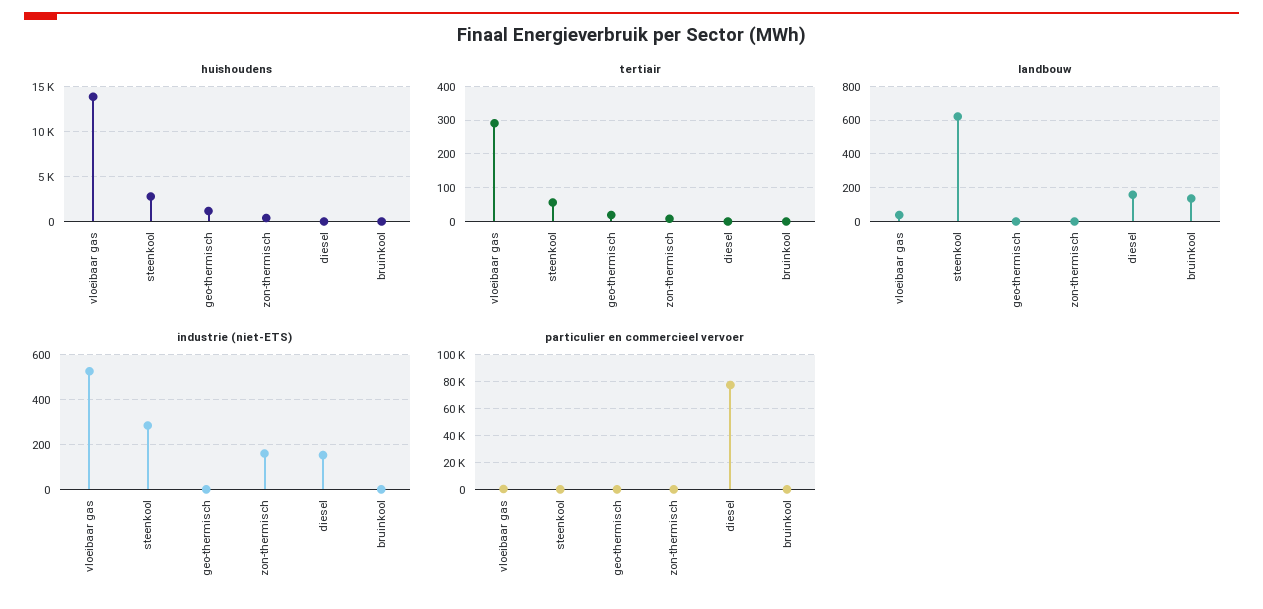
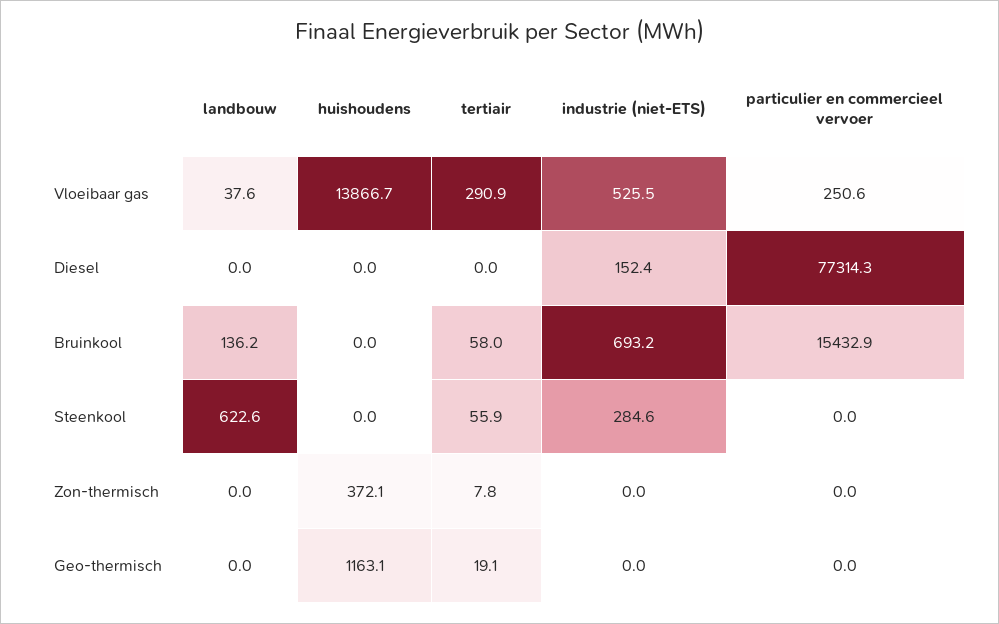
  {
    "huishoudens": {
      "vloeibaar gas": 13866.7,
-     "steenkool": 3000,
+     "steenkool": 0,
      "geo-thermisch": 1163.1,
      "zon-thermisch": 372.1,
      "diesel": 0,
      "bruinkool": 0
    },
    "tertiair": {
      "vloeibaar gas": 290.9,
      "steenkool": 55.9,
      "geo-thermisch": 19.1,
      "zon-thermisch": 7.8,
      "diesel": 0,
-     "bruinkool": 0
+     "bruinkool": 58
    },
    "landbouw": {
      "vloeibaar gas": 37.6,
      "steenkool": 622.6,
      "geo-thermisch": 0,
      "zon-thermisch": 0,
-     "diesel": 150,
+     "diesel": 0,
      "bruinkool": 136.2
    },
    "industrie (niet-ETS)": {
      "vloeibaar gas": 525.5,
      "steenkool": 284.6,
      "geo-thermisch": 0,
-     "zon-thermisch": 150,
+     "zon-thermisch": 0,
      "diesel": 152.4,
-     "bruinkool": 0
+     "bruinkool": 693.2
    },
    "particulier en commercieel vervoer": {
      "vloeibaar gas": 250.6,
      "steenkool": 0,
      "geo-thermisch": 0,
      "zon-thermisch": 0,
      "diesel": 77314.3,
-     "bruinkool": 0
+     "bruinkool": 15432.9
    }
  }

